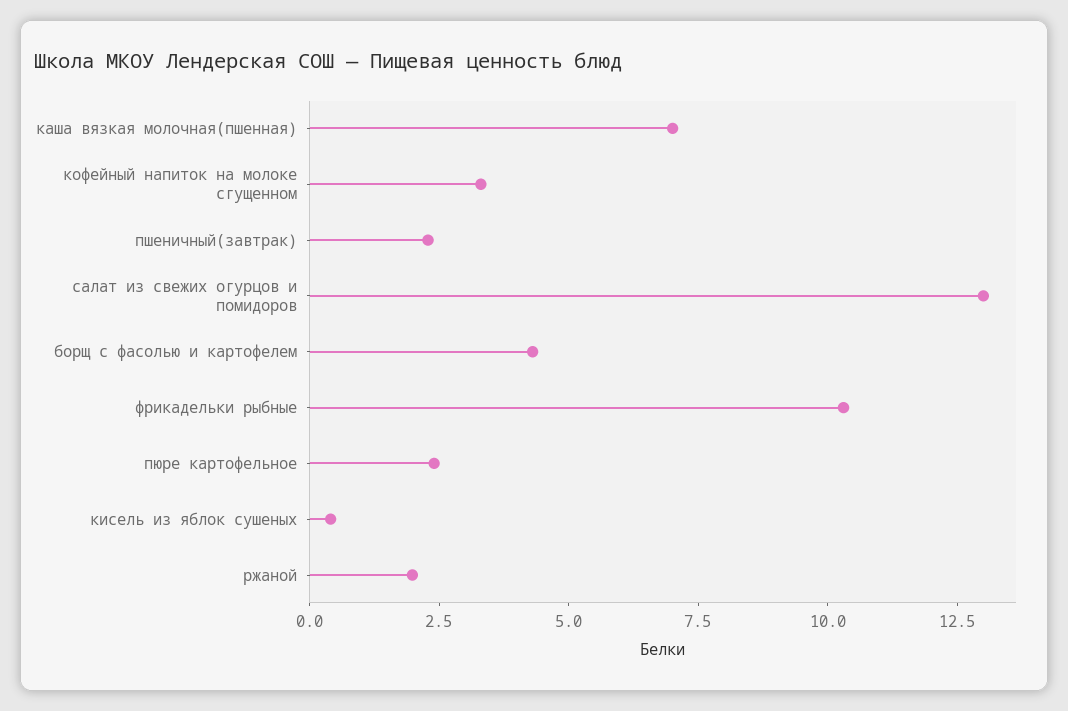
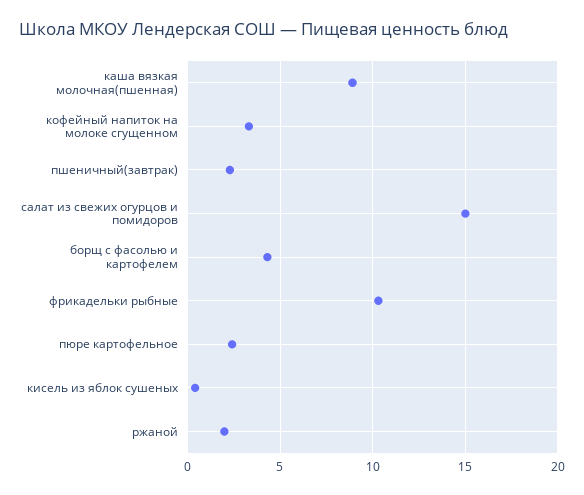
  {
-   "каша вязкая молочная(пшенная)": 7,
+   "каша вязкая молочная(пшенная)": 9,
    "кофейный напиток на молоке сгущенном": 3.5,
    "пшеничный(завтрак)": 2.5,
-   "салат из свежих огурцов и помидоров": 13,
+   "салат из свежих огурцов и помидоров": 15,
    "борщ с фасолью и картофелем": 4.5,
    "фрикадельки рыбные": 10.5,
    "пюре картофельное": 2.5,
    "кисель из яблок сушеных": 0.5,
    "ржаной": 2
  }

